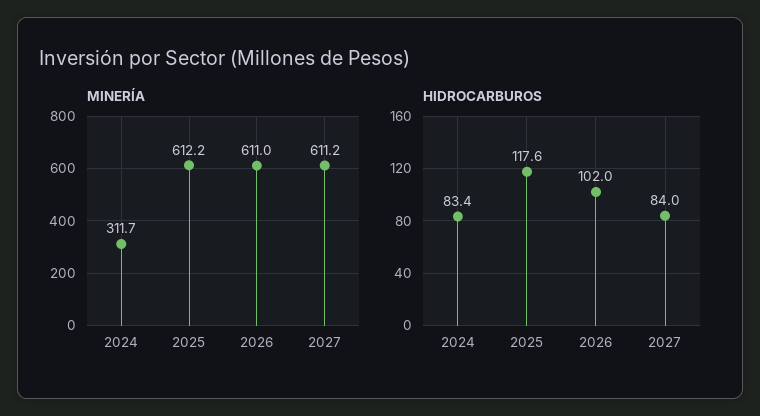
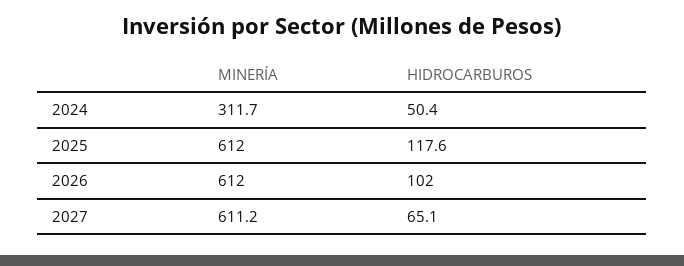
  {
    "MINERÍA": {
      "2024": 311.7,
-     "2025": 612.2,
+     "2025": 612,
-     "2026": 611,
+     "2026": 612,
      "2027": 611.2
    },
    "HIDROCARBUROS": {
-     "2024": 83.4,
+     "2024": 50.4,
      "2025": 117.6,
      "2026": 102,
-     "2027": 84
+     "2027": 65.1
    }
  }

